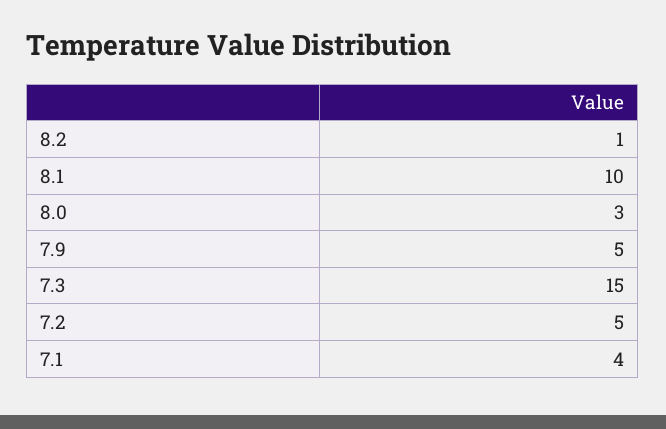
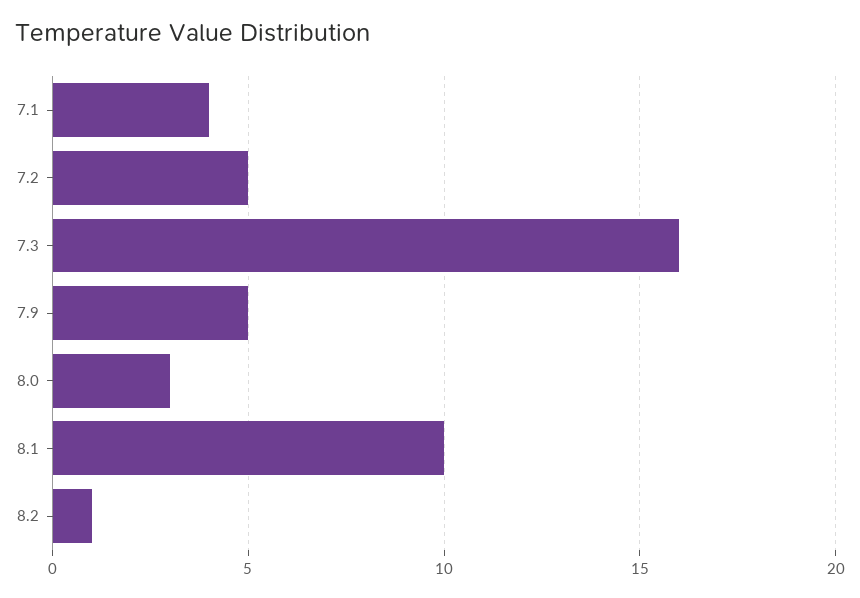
  {
    "8.2": 1,
    "8.1": 10,
    "8.0": 3,
    "7.9": 5,
-   "7.3": 15,
+   "7.3": 16,
    "7.2": 5,
    "7.1": 4
  }

